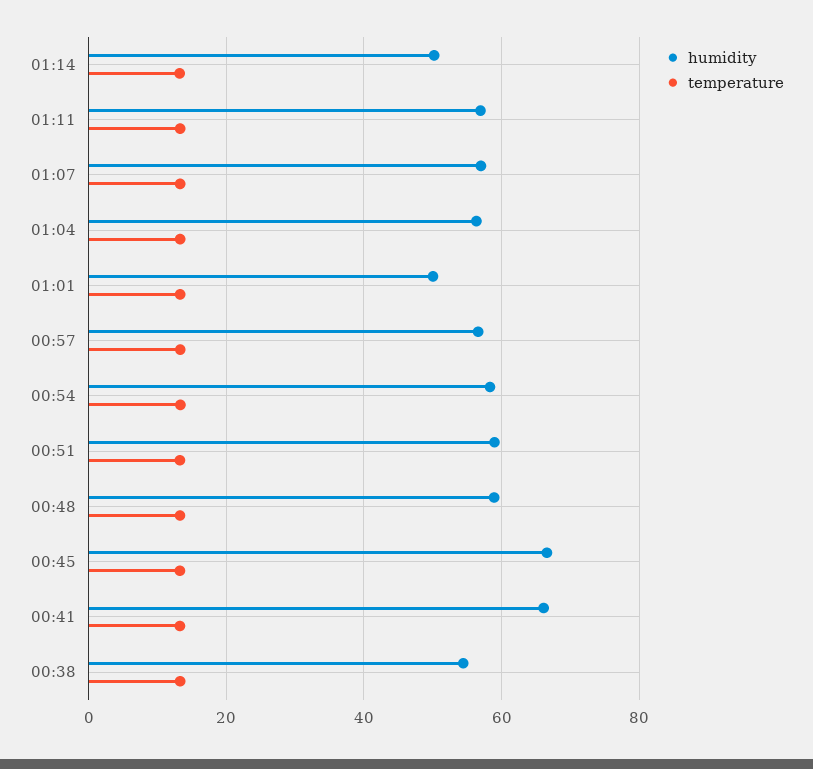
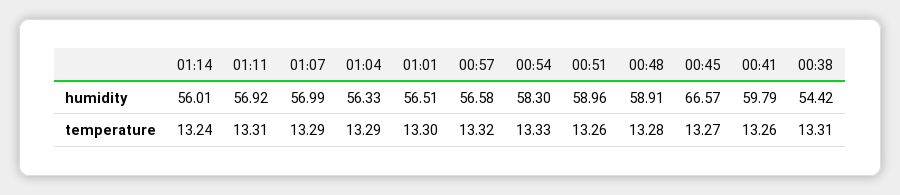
  {
    "humidity": {
-     "01:14": 50,
+     "01:14": 56.01,
      "01:11": 56.92,
      "01:07": 56.99,
      "01:04": 56.33,
-     "01:01": 50,
+     "01:01": 56.51,
      "00:57": 56.58,
      "00:54": 58.3,
      "00:51": 58.96,
      "00:48": 58.91,
      "00:45": 66.57,
-     "00:41": 66,
+     "00:41": 59.79,
      "00:38": 54.42
    },
    "temperature": {
      "01:14": 13.24,
      "01:11": 13.31,
      "01:07": 13.29,
      "01:04": 13.29,
      "01:01": 13.3,
      "00:57": 13.32,
      "00:54": 13.33,
      "00:51": 13.26,
      "00:48": 13.28,
      "00:45": 13.27,
      "00:41": 13.26,
      "00:38": 13.31
    }
  }

